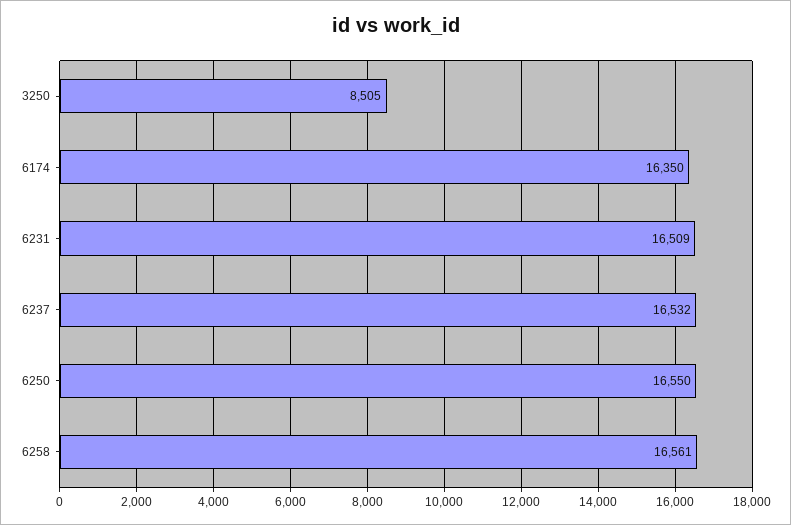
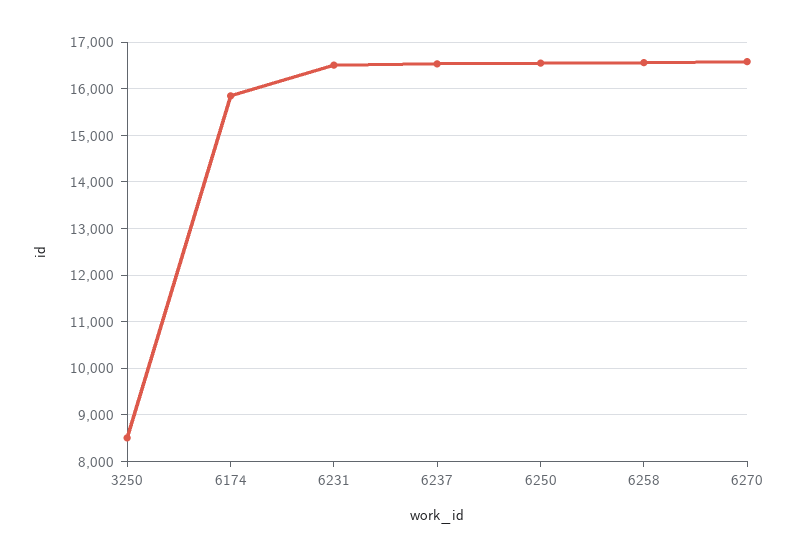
  {
    "3250": 8505,
-   "6174": 16350,
+   "6174": 15800,
    "6231": 16509,
    "6237": 16532,
    "6250": 16550,
-   "6258": 16561
+   "6258": 16561,
+   "6270": 16600
  }

